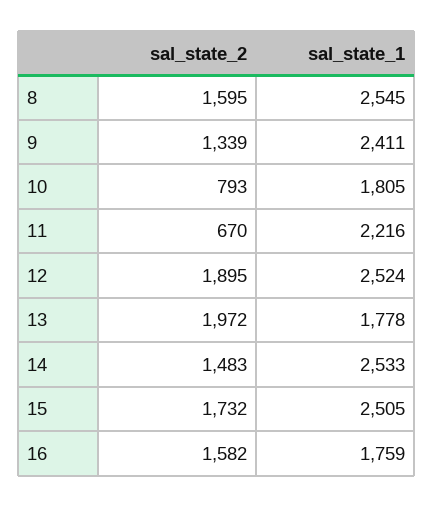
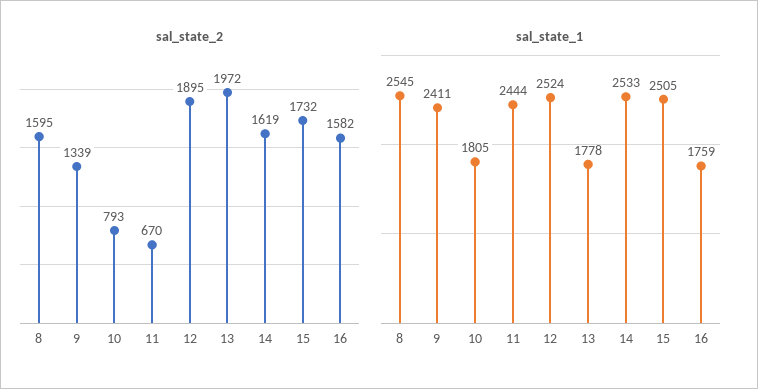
  {
    "sal_state_2": {
      "8": 1595,
      "9": 1339,
      "10": 793,
      "11": 670,
      "12": 1895,
      "13": 1972,
-     "14": 1483,
+     "14": 1619,
      "15": 1732,
      "16": 1582
    },
    "sal_state_1": {
      "8": 2545,
      "9": 2411,
      "10": 1805,
-     "11": 2216,
+     "11": 2444,
      "12": 2524,
      "13": 1778,
      "14": 2533,
      "15": 2505,
      "16": 1759
    }
  }

